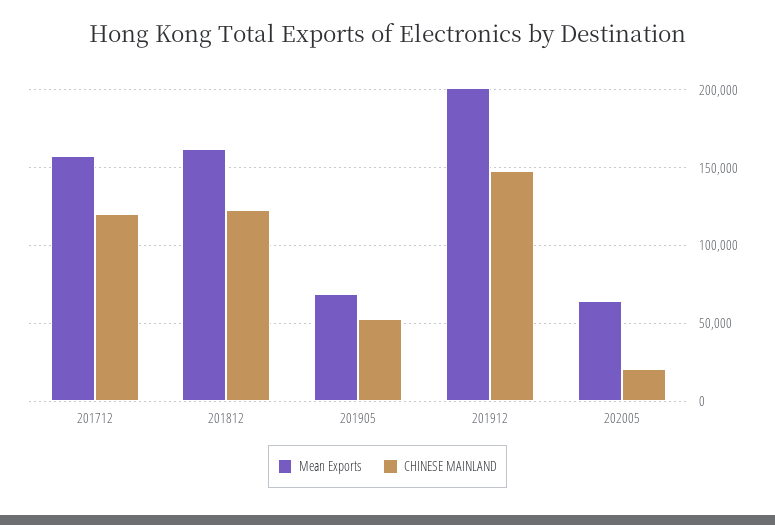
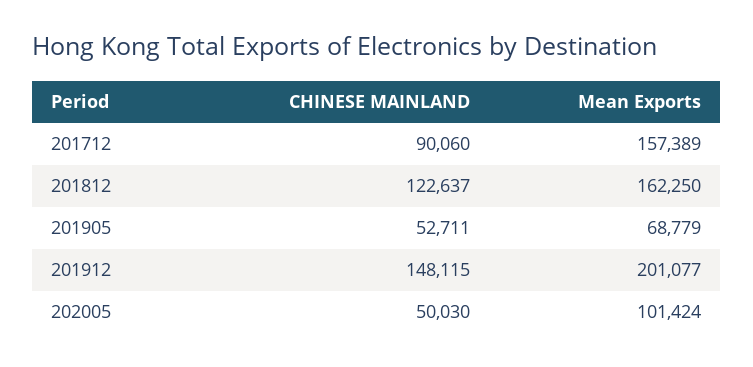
  {
    "Mean Exports": {
      "201712": 157389,
      "201812": 162250,
      "201905": 68779,
      "201912": 201077,
-     "202005": 65000
+     "202005": 101424
    },
    "CHINESE MAINLAND": {
-     "201712": 120000,
+     "201712": 90060,
      "201812": 122637,
      "201905": 52711,
      "201912": 148115,
-     "202005": 20000
+     "202005": 50030
    }
  }

